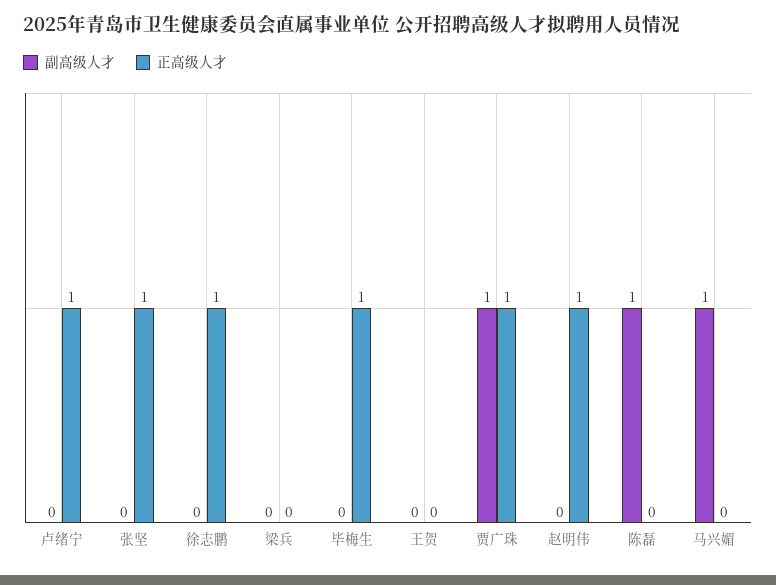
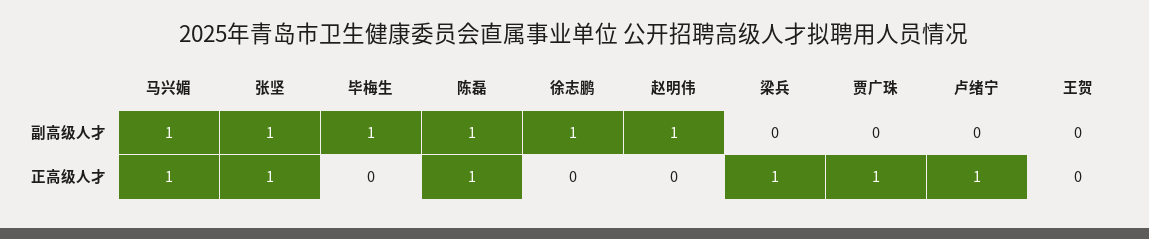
  {
    "副高级人才": {
      "卢绪宁": 0,
-     "张坚": 0,
+     "张坚": 1,
-     "徐志鹏": 0,
+     "徐志鹏": 1,
      "梁兵": 0,
-     "毕梅生": 0,
+     "毕梅生": 1,
      "王贺": 0,
-     "贾广珠": 1,
+     "贾广珠": 0,
-     "赵明伟": 0,
+     "赵明伟": 1,
      "陈磊": 1,
      "马兴媚": 1
    },
    "正高级人才": {
      "卢绪宁": 1,
      "张坚": 1,
-     "徐志鹏": 1,
+     "徐志鹏": 0,
-     "梁兵": 0,
+     "梁兵": 1,
-     "毕梅生": 1,
+     "毕梅生": 0,
      "王贺": 0,
      "贾广珠": 1,
-     "赵明伟": 1,
+     "赵明伟": 0,
-     "陈磊": 0,
+     "陈磊": 1,
-     "马兴媚": 0
+     "马兴媚": 1
    }
  }

